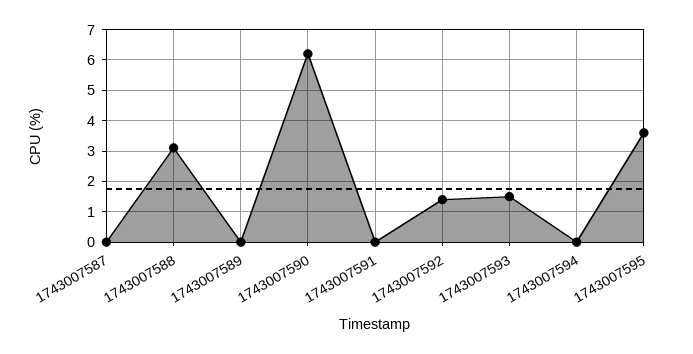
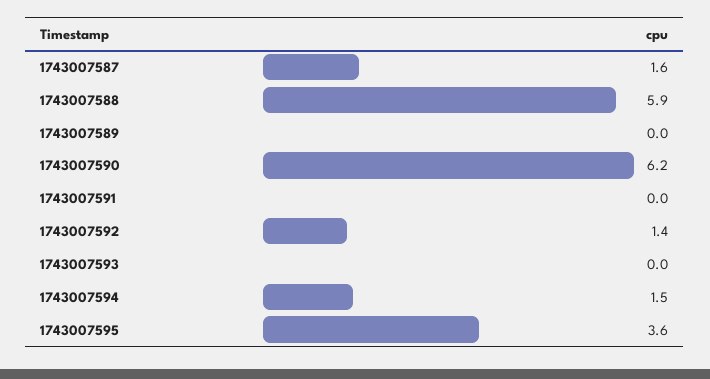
  {
-   "1743007587": 0,
+   "1743007587": 1.6,
-   "1743007588": 3,
+   "1743007588": 5.9,
    "1743007589": 0,
    "1743007590": 6.2,
    "1743007591": 0,
    "1743007592": 1.4,
-   "1743007593": 1.5,
+   "1743007593": 0,
-   "1743007594": 0,
+   "1743007594": 1.5,
    "1743007595": 3.6
  }

